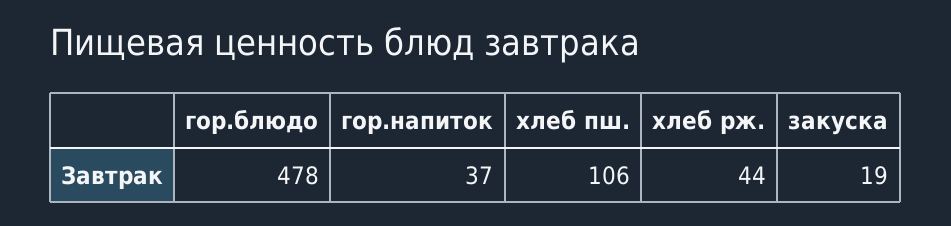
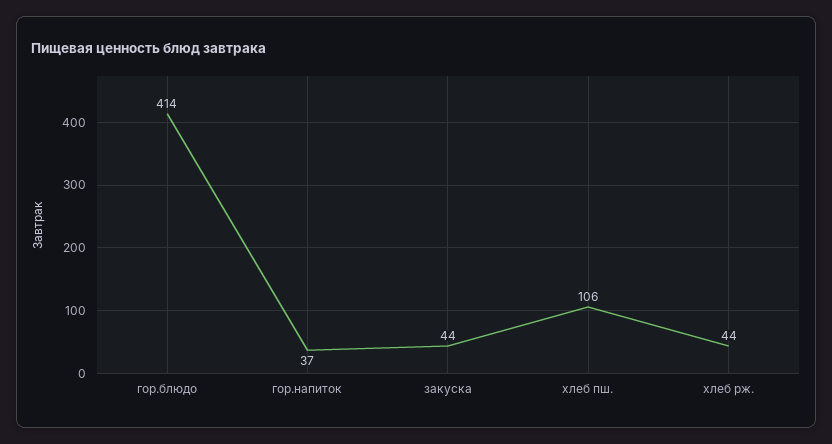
  {
-   "гор.блюдо": 478,
+   "гор.блюдо": 414,
    "гор.напиток": 37,
    "хлеб пш.": 106,
    "хлеб рж.": 44,
-   "закуска": 19
+   "закуска": 44
  }

